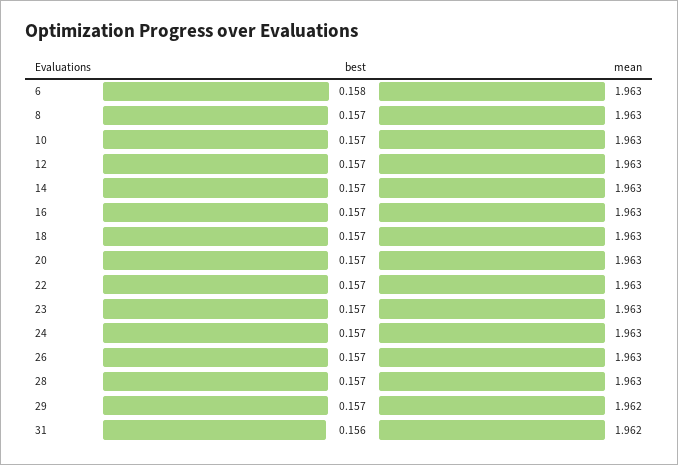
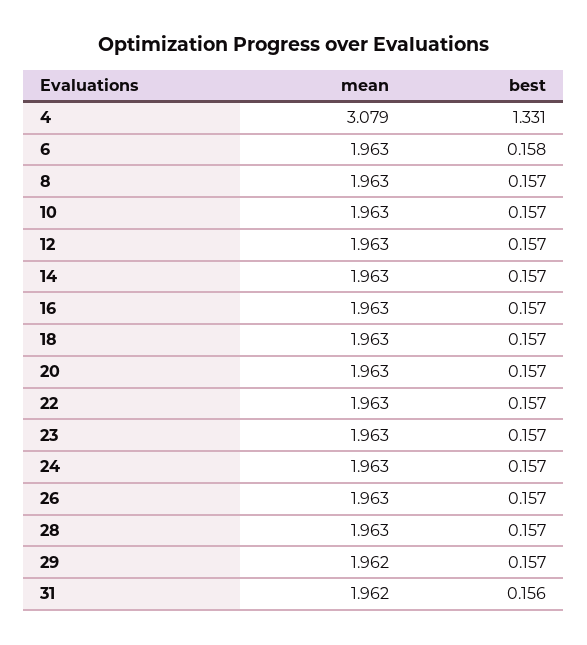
  {
    "best": {
      "6": 0.158,
      "8": 0.157,
      "10": 0.157,
      "12": 0.157,
      "14": 0.157,
      "16": 0.157,
      "18": 0.157,
      "20": 0.157,
      "22": 0.157,
      "23": 0.157,
      "24": 0.157,
      "26": 0.157,
      "28": 0.157,
      "29": 0.157,
-     "31": 0.156
+     "31": 0.156,
+     "4": 1.331
    },
    "mean": {
      "6": 1.963,
      "8": 1.963,
      "10": 1.963,
      "12": 1.963,
      "14": 1.963,
      "16": 1.963,
      "18": 1.963,
      "20": 1.963,
      "22": 1.963,
      "23": 1.963,
      "24": 1.963,
      "26": 1.963,
      "28": 1.963,
      "29": 1.962,
-     "31": 1.962
+     "31": 1.962,
+     "4": 3.079
    }
  }

